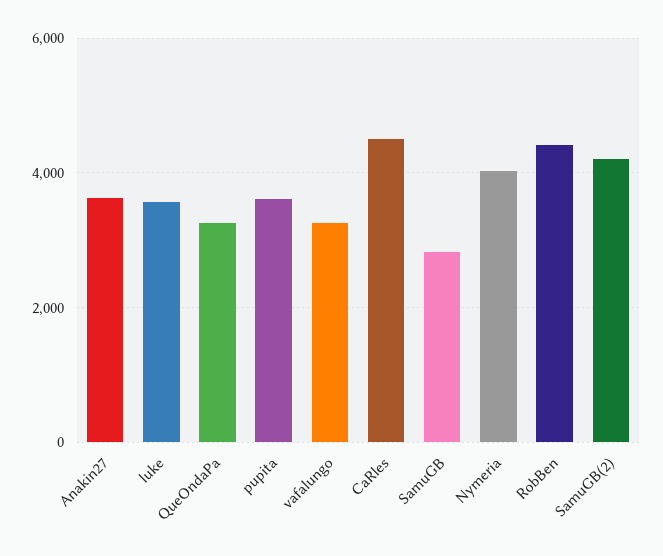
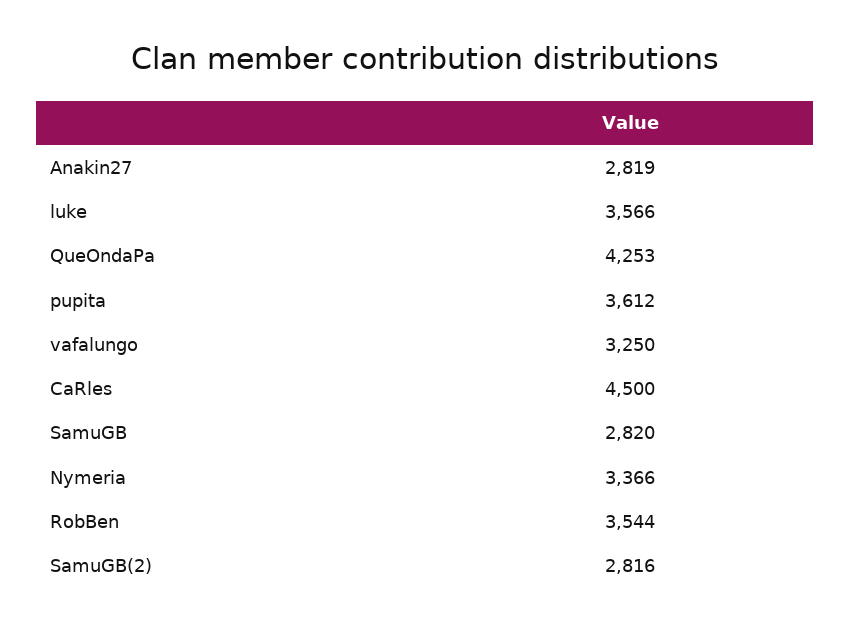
  {
-   "Anakin27": 3600,
+   "Anakin27": 2819,
    "luke": 3566,
-   "QueOndaPa": 3200,
+   "QueOndaPa": 4253,
    "pupita": 3612,
    "vafalungo": 3250,
    "CaRles": 4500,
    "SamuGB": 2820,
-   "Nymeria": 4000,
+   "Nymeria": 3366,
-   "RobBen": 4400,
+   "RobBen": 3544,
-   "SamuGB(2)": 4200
+   "SamuGB(2)": 2816
  }

